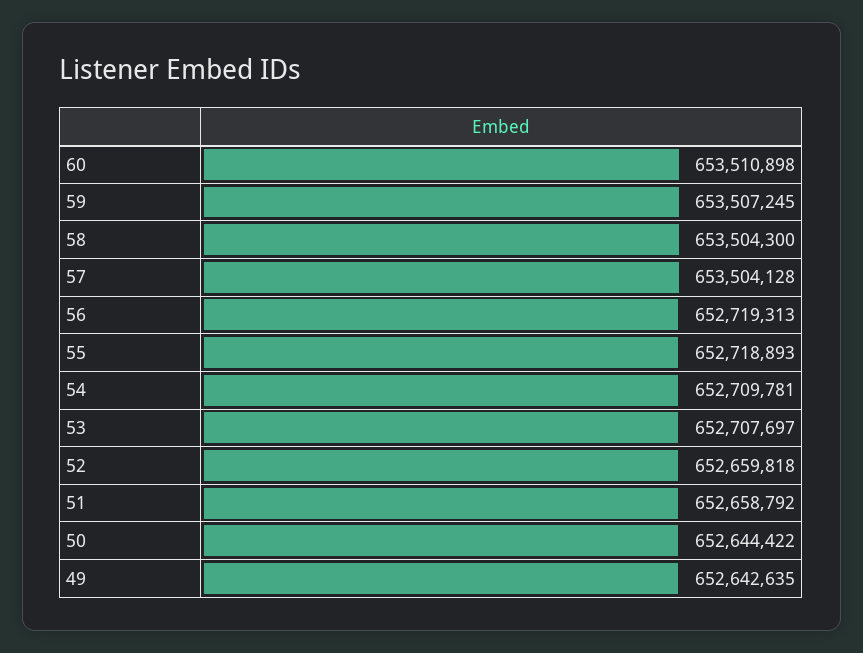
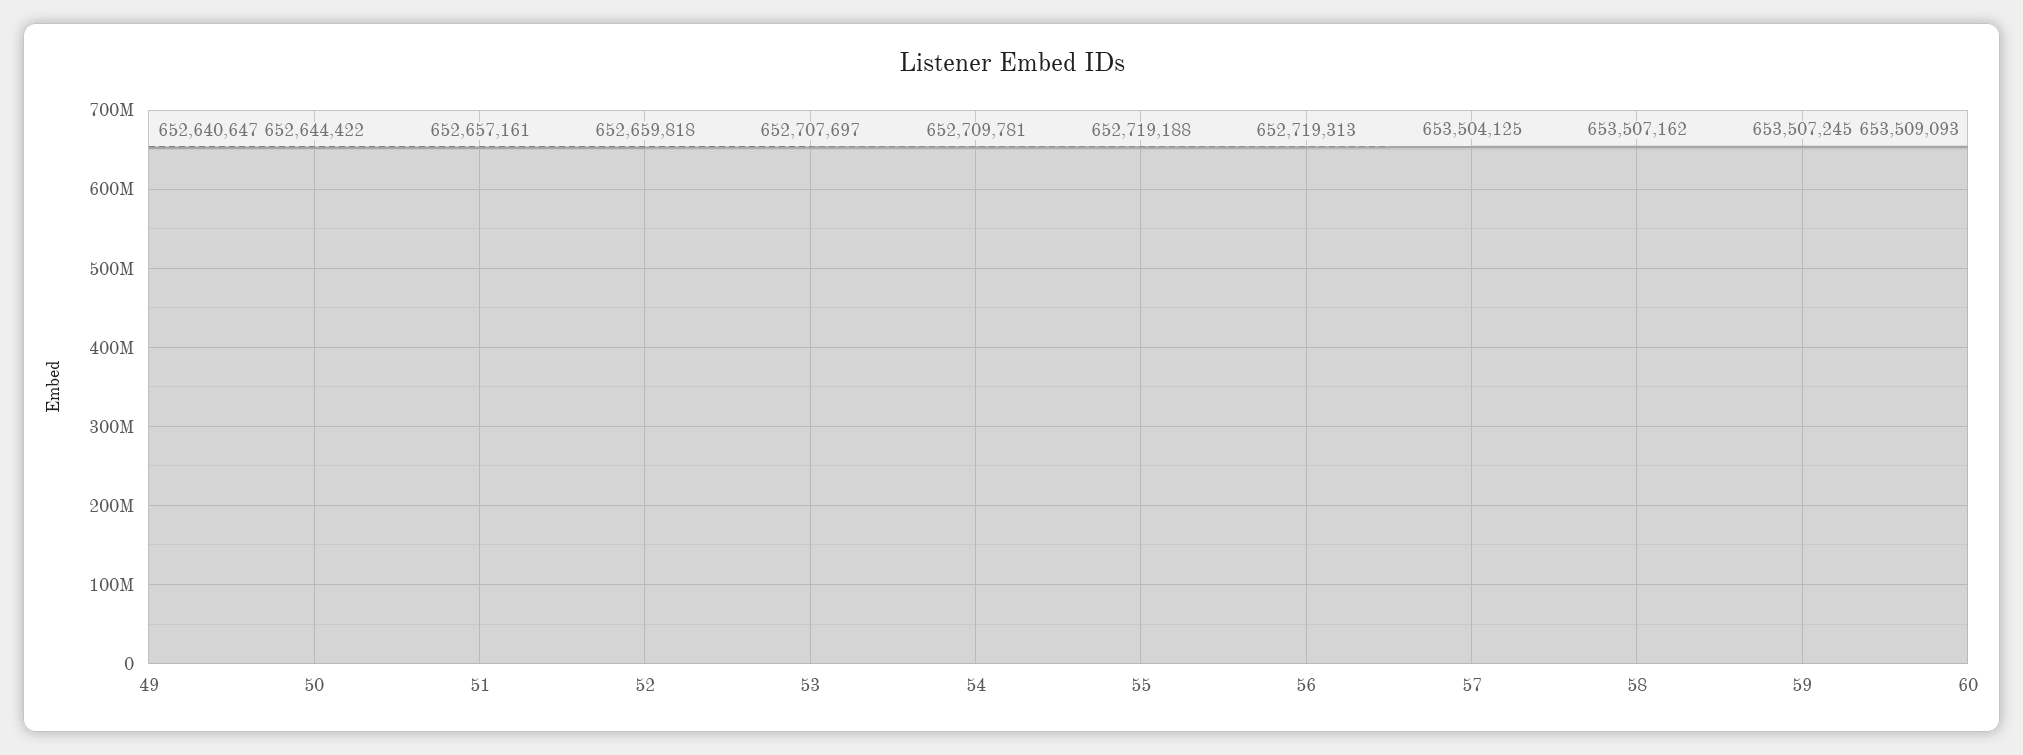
  {
-   "60": 653510898,
+   "60": 653509093,
    "59": 653507245,
-   "58": 653504300,
+   "58": 653507162,
-   "57": 653504128,
+   "57": 653504125,
    "56": 652719313,
-   "55": 652718893,
+   "55": 652719188,
    "54": 652709781,
    "53": 652707697,
    "52": 652659818,
-   "51": 652658792,
+   "51": 652657161,
    "50": 652644422,
-   "49": 652642635
+   "49": 652640647
  }

